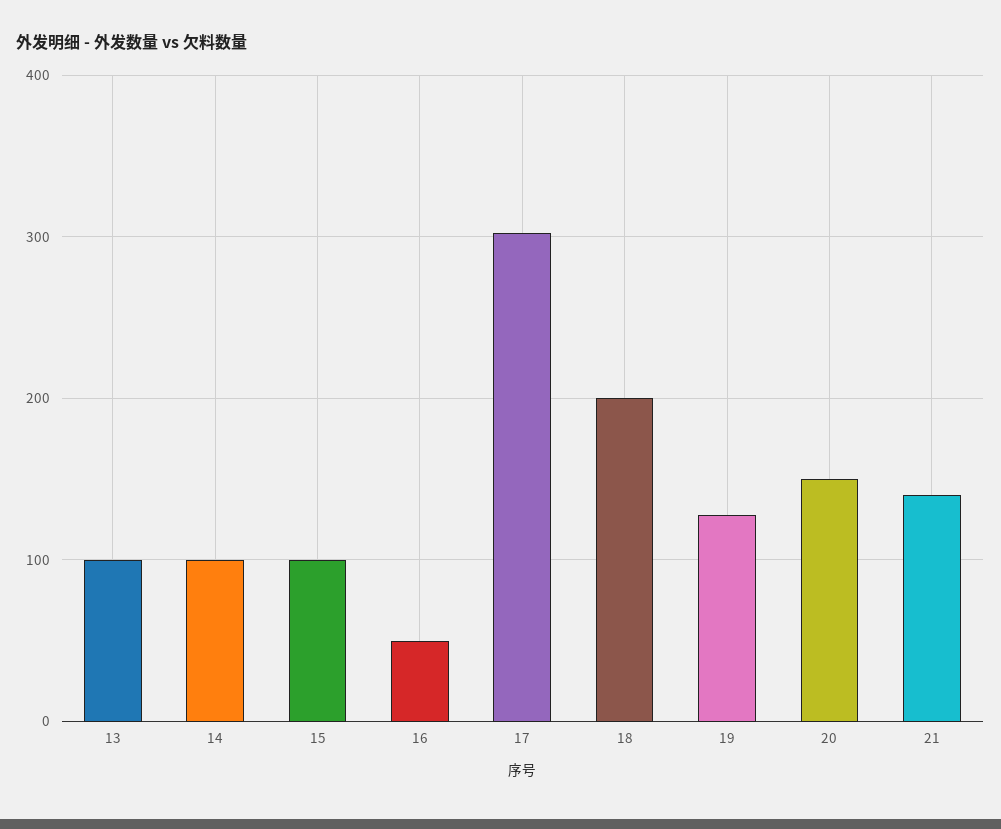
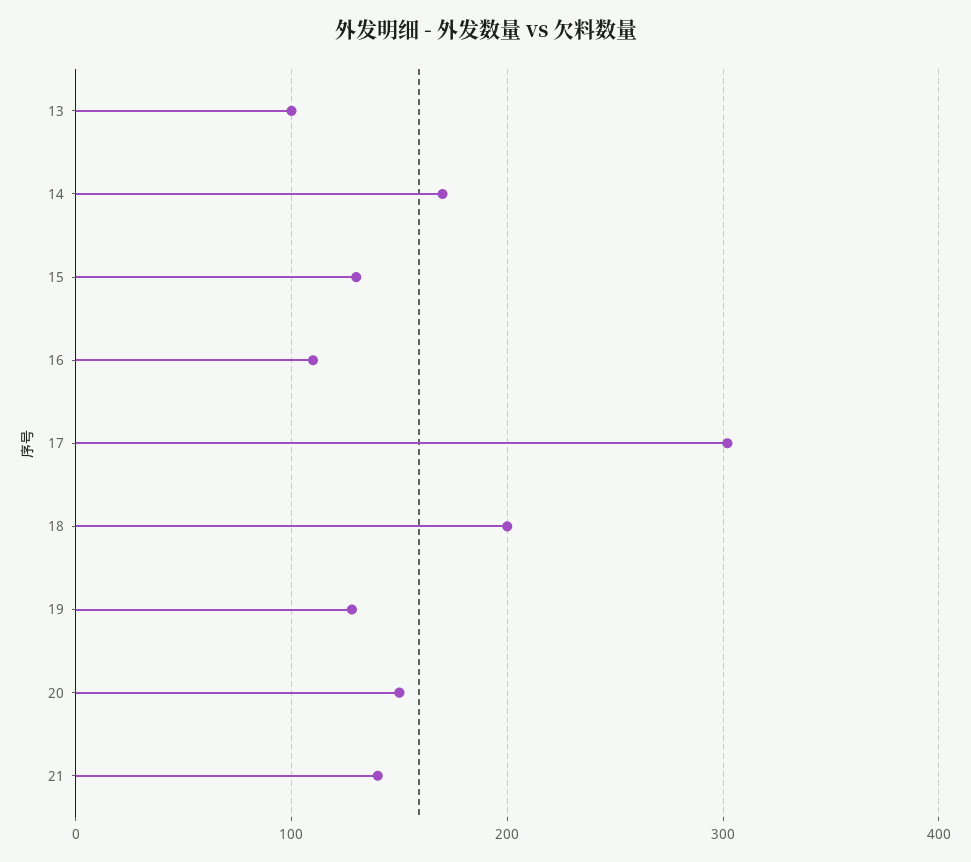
  {
    "13": 100,
-   "14": 100,
+   "14": 170,
-   "15": 100,
+   "15": 130,
-   "16": 50,
+   "16": 110,
    "17": 300,
    "18": 200,
    "19": 130,
    "20": 150,
    "21": 140
  }

